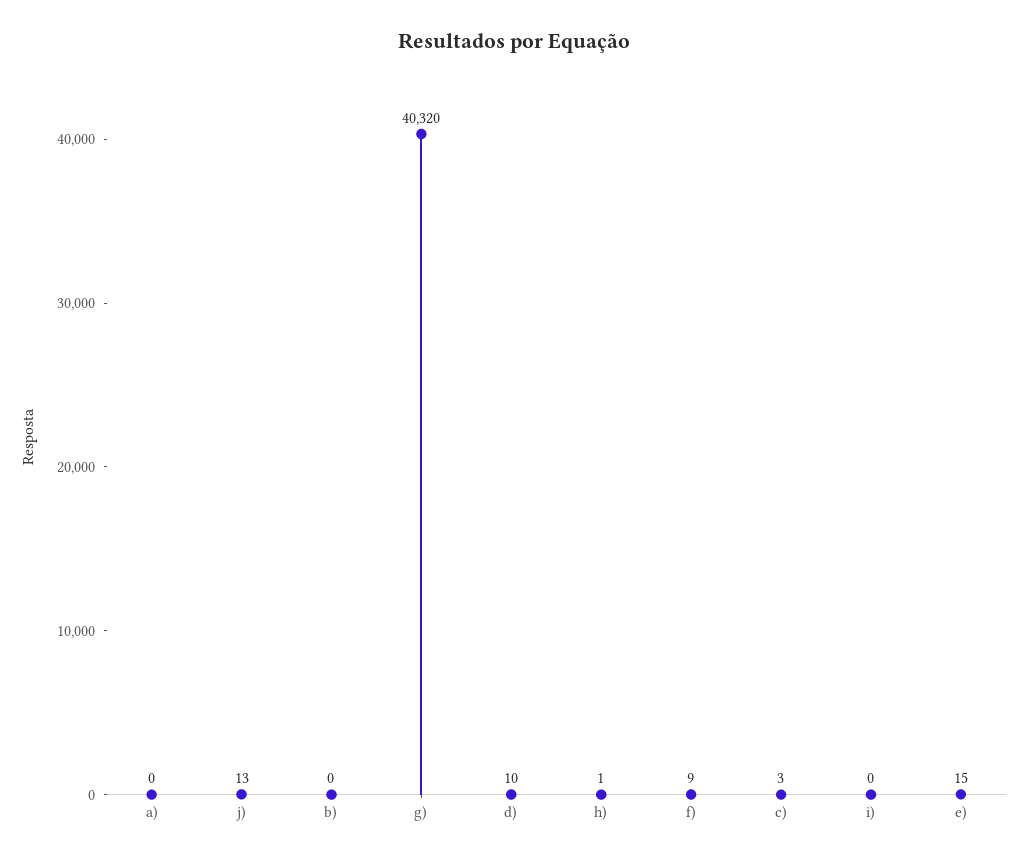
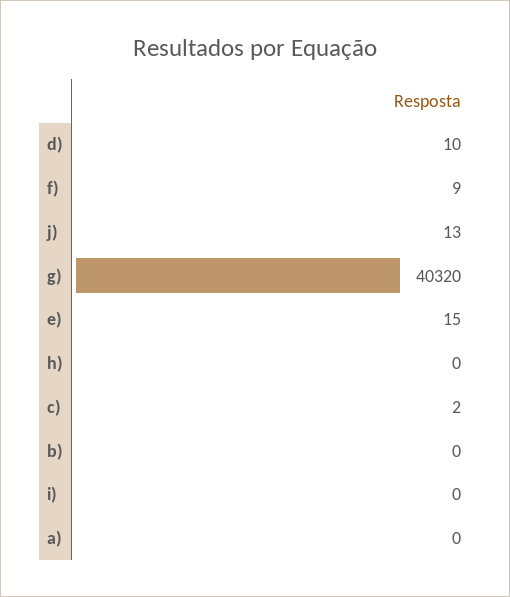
  {
    "a)": 0,
    "j)": 13,
    "b)": 0,
    "g)": 40320,
    "d)": 10,
-   "h)": 1,
+   "h)": 0,
    "f)": 9,
-   "c)": 3,
+   "c)": 2,
    "i)": 0,
    "e)": 15
  }

